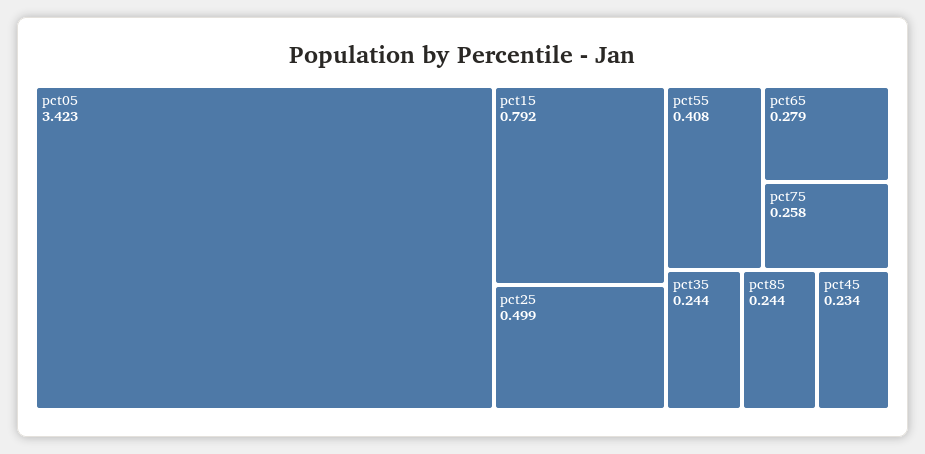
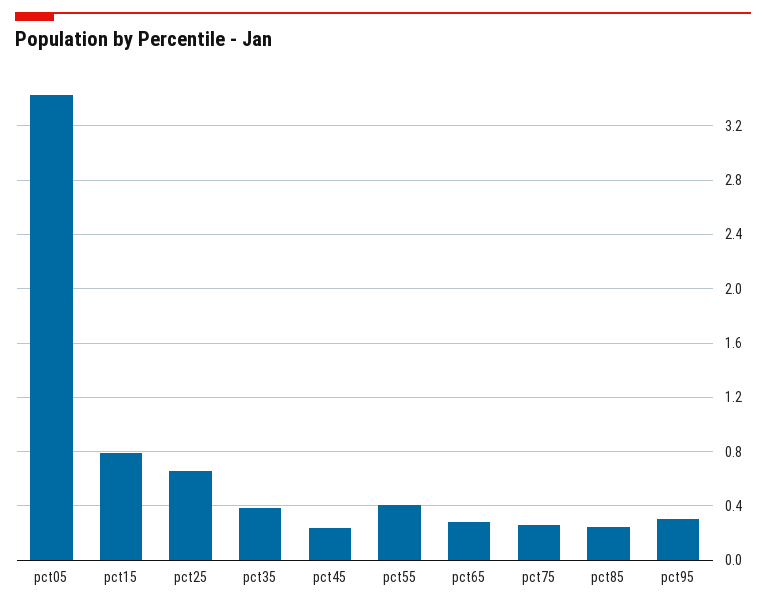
  {
    "pct05": 3.423,
    "pct15": 0.792,
-   "pct25": 0.499,
+   "pct25": 0.65,
    "pct55": 0.408,
    "pct65": 0.279,
    "pct75": 0.258,
-   "pct35": 0.244,
+   "pct35": 0.4,
    "pct85": 0.244,
-   "pct45": 0.234
+   "pct45": 0.234,
+   "pct95": 0.3
  }

